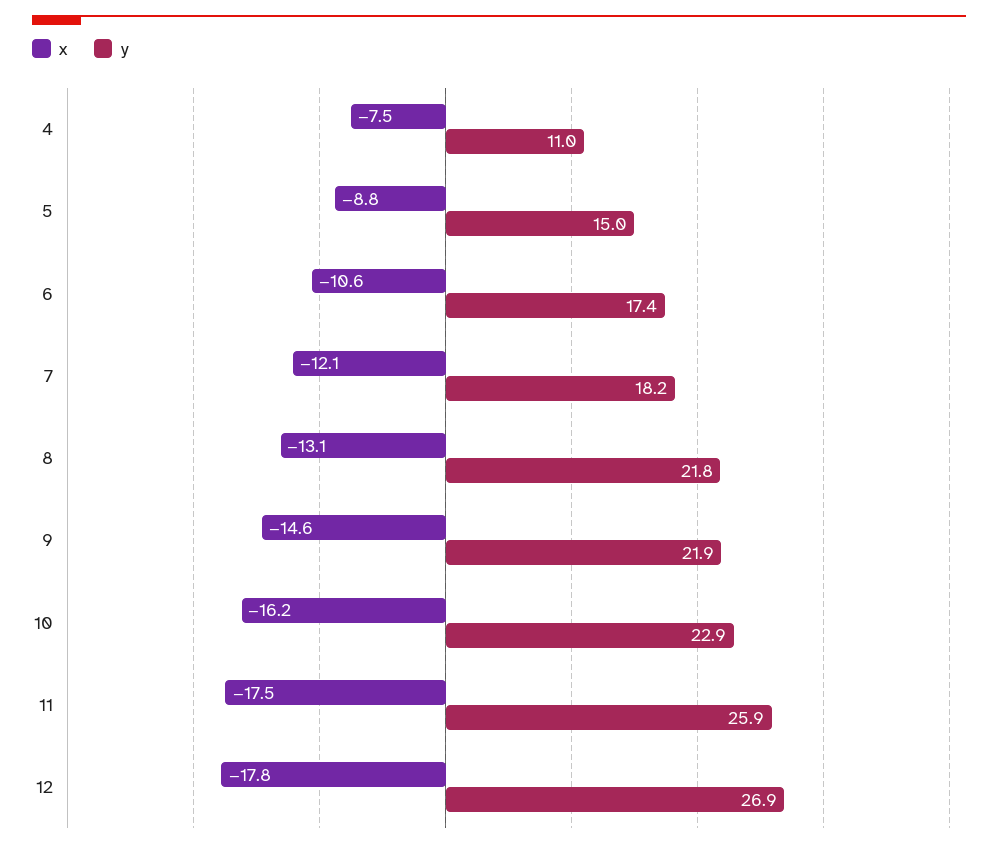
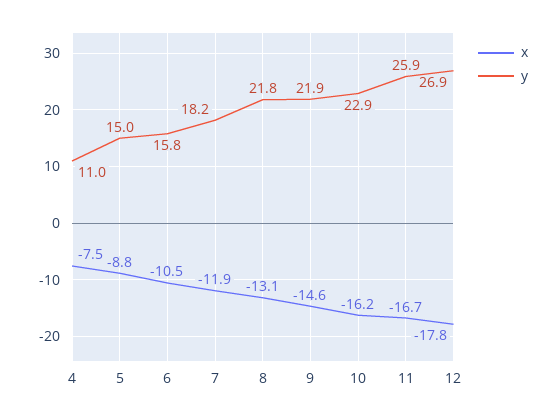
  {
    "x": {
      "4": -7.5,
      "5": -8.8,
-     "6": -10.6,
+     "6": -10.5,
-     "7": -12.1,
+     "7": -11.9,
      "8": -13.1,
      "9": -14.6,
      "10": -16.2,
-     "11": -17.5,
+     "11": -16.7,
      "12": -17.8
    },
    "y": {
      "4": 11,
      "5": 15,
-     "6": 17.4,
+     "6": 15.8,
      "7": 18.2,
      "8": 21.8,
      "9": 21.9,
      "10": 22.9,
      "11": 25.9,
      "12": 26.9
    }
  }

